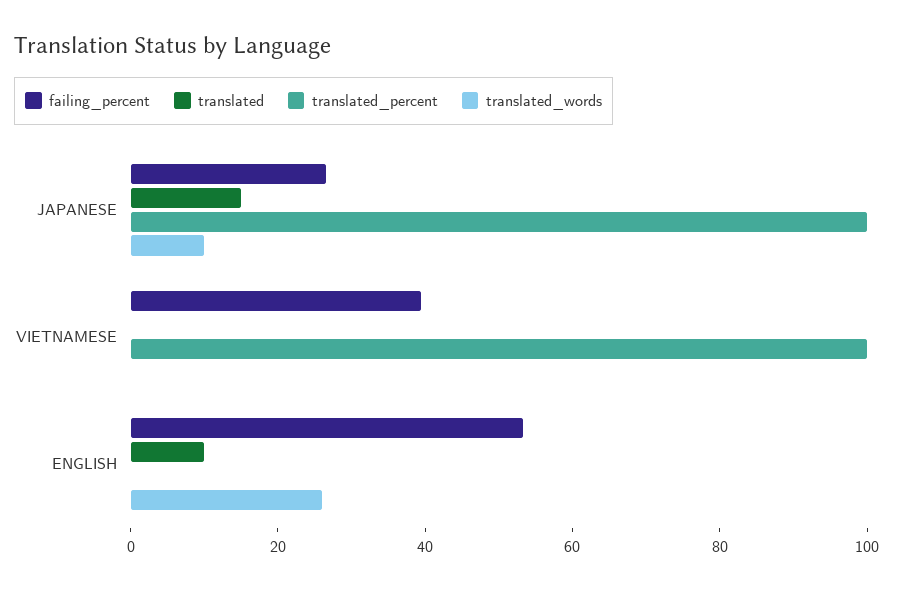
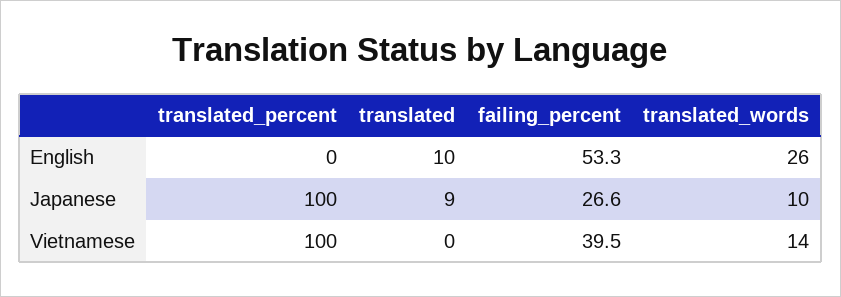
  {
    "failing_percent": {
      "JAPANESE": 26.6,
      "VIETNAMESE": 39.5,
      "ENGLISH": 53.3
    },
    "translated": {
-     "JAPANESE": 15,
+     "JAPANESE": 9,
      "VIETNAMESE": 0,
      "ENGLISH": 10
    },
    "translated_percent": {
      "JAPANESE": 100,
      "VIETNAMESE": 100,
      "ENGLISH": 0
    },
    "translated_words": {
      "JAPANESE": 10,
-     "VIETNAMESE": 0,
+     "VIETNAMESE": 14,
      "ENGLISH": 26
    }
  }

